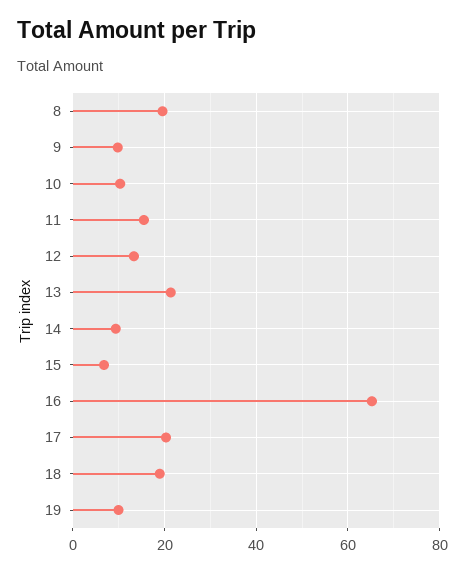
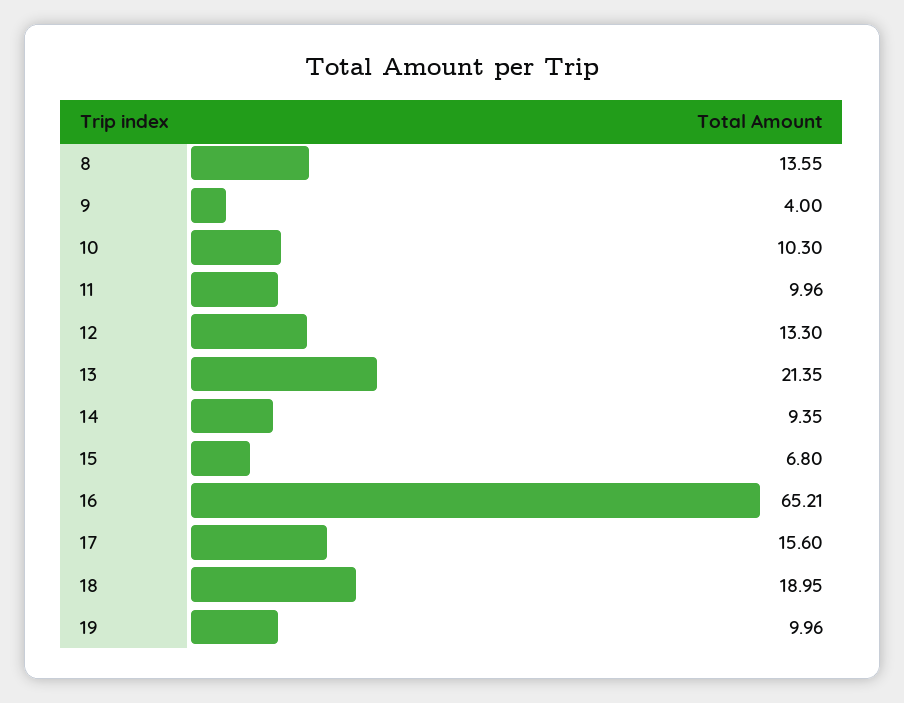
  {
-   "8": 20,
+   "8": 13.55,
-   "9": 10,
+   "9": 4,
    "10": 10.3,
-   "11": 16,
+   "11": 9.96,
    "12": 13.3,
    "13": 21.35,
    "14": 9.35,
    "15": 6.8,
    "16": 65.21,
-   "17": 20,
+   "17": 15.6,
    "18": 18.95,
    "19": 9.96
  }

